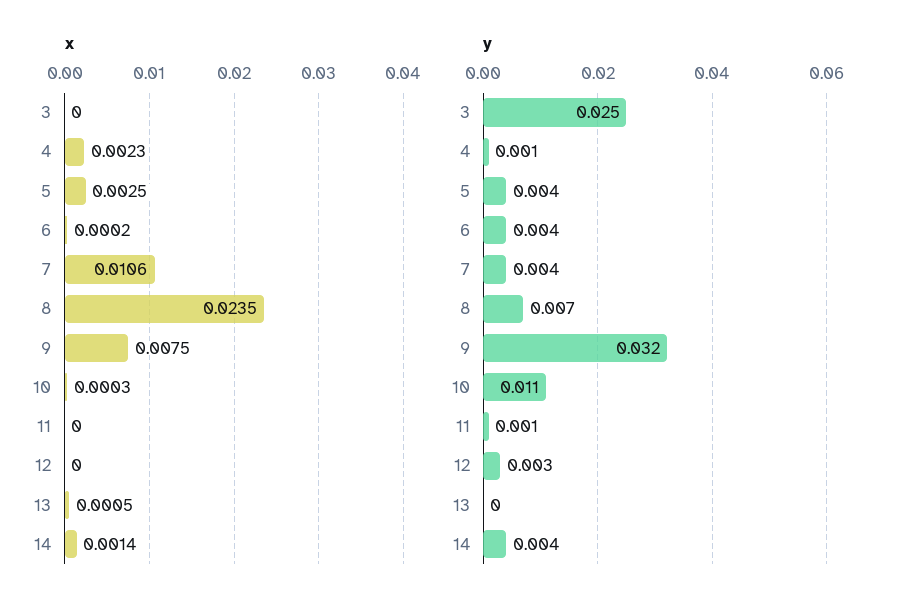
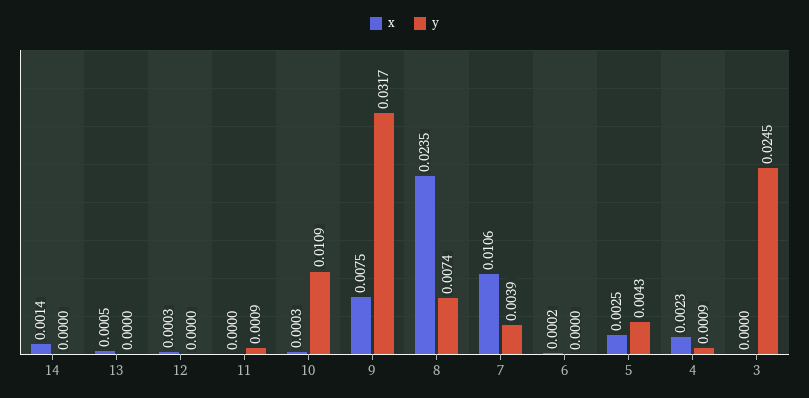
  {
    "x": {
      "3": 0,
      "4": 0.0023,
      "5": 0.0025,
      "6": 0.0002,
      "7": 0.0106,
      "8": 0.0235,
      "9": 0.0075,
      "10": 0.0003,
      "11": 0,
-     "12": 0,
+     "12": 0.0003,
      "13": 0.0005,
      "14": 0.0014
    },
    "y": {
      "3": 0.0245,
      "4": 0.0009,
      "5": 0.0043,
-     "6": 0.004,
+     "6": 0,
      "7": 0.0039,
      "8": 0.0074,
      "9": 0.0317,
      "10": 0.0109,
      "11": 0.0009,
-     "12": 0.003,
+     "12": 0,
      "13": 0,
-     "14": 0.004
+     "14": 0
    }
  }

